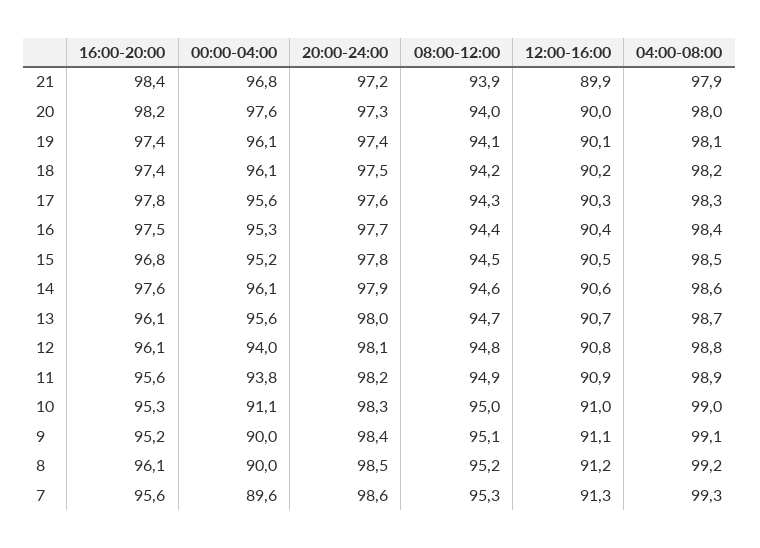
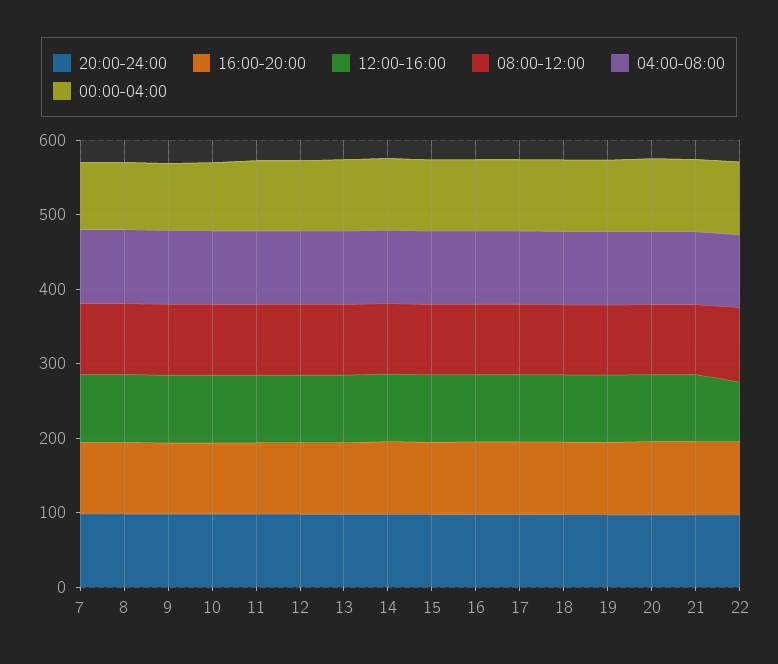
  {
    "16:00-20:00": {
      "21": 98.4,
      "20": 98.2,
      "19": 97.4,
      "18": 97.4,
      "17": 97.8,
      "16": 97.5,
      "15": 96.8,
      "14": 97.6,
      "13": 96.1,
      "12": 96.1,
      "11": 95.6,
      "10": 95.3,
      "9": 95.2,
      "8": 96.1,
-     "7": 95.6
+     "7": 95.6,
+     "22": 100
    },
    "00:00-04:00": {
      "21": 96.8,
      "20": 97.6,
      "19": 96.1,
      "18": 96.1,
      "17": 95.6,
      "16": 95.3,
      "15": 95.2,
      "14": 96.1,
      "13": 95.6,
      "12": 94,
      "11": 93.8,
      "10": 91.1,
      "9": 90,
      "8": 90,
-     "7": 89.6
+     "7": 89.6,
+     "22": 100
    },
    "20:00-24:00": {
      "21": 97.2,
      "20": 97.3,
      "19": 97.4,
      "18": 97.5,
      "17": 97.6,
      "16": 97.7,
      "15": 97.8,
      "14": 97.9,
      "13": 98,
      "12": 98.1,
      "11": 98.2,
      "10": 98.3,
      "9": 98.4,
      "8": 98.5,
-     "7": 98.6
+     "7": 98.6,
+     "22": 100
    },
    "08:00-12:00": {
      "21": 93.9,
      "20": 94,
      "19": 94.1,
      "18": 94.2,
      "17": 94.3,
      "16": 94.4,
      "15": 94.5,
      "14": 94.6,
      "13": 94.7,
      "12": 94.8,
      "11": 94.9,
      "10": 95,
      "9": 95.1,
      "8": 95.2,
-     "7": 95.3
+     "7": 95.3,
+     "22": 100
    },
    "12:00-16:00": {
      "21": 89.9,
      "20": 90,
      "19": 90.1,
      "18": 90.2,
      "17": 90.3,
      "16": 90.4,
      "15": 90.5,
      "14": 90.6,
      "13": 90.7,
      "12": 90.8,
      "11": 90.9,
      "10": 91,
      "9": 91.1,
      "8": 91.2,
-     "7": 91.3
+     "7": 91.3,
+     "22": 80
    },
    "04:00-08:00": {
      "21": 97.9,
      "20": 98,
      "19": 98.1,
      "18": 98.2,
      "17": 98.3,
      "16": 98.4,
      "15": 98.5,
      "14": 98.6,
      "13": 98.7,
      "12": 98.8,
      "11": 98.9,
      "10": 99,
      "9": 99.1,
      "8": 99.2,
-     "7": 99.3
+     "7": 99.3,
+     "22": 100
    }
  }

